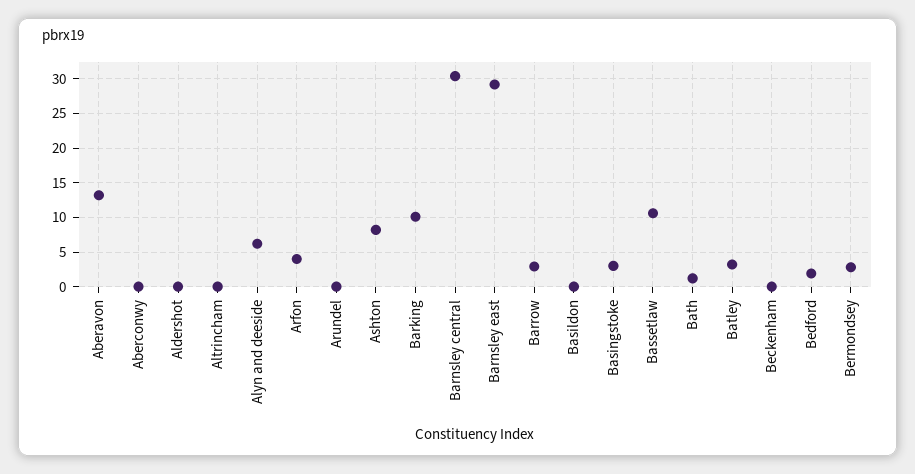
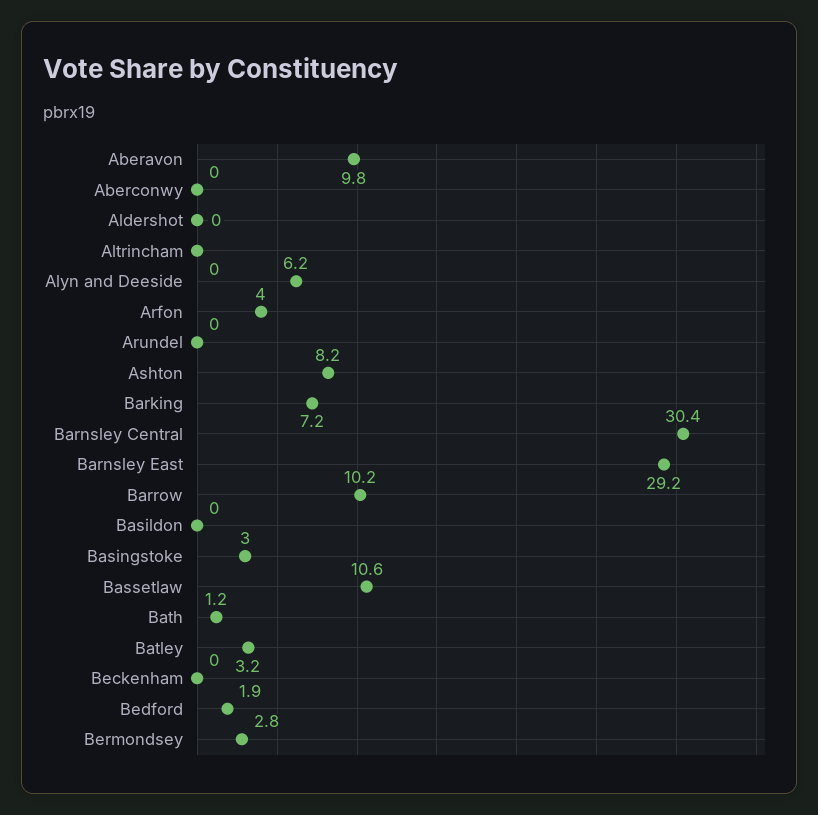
  {
-   "Aberavon": 13,
+   "Aberavon": 9.8,
    "Aberconwy": 0,
    "Aldershot": 0,
    "Altrincham": 0,
    "Alyn and deeside": 6.2,
    "Arfon": 4,
    "Arundel": 0,
    "Ashton": 8.2,
-   "Barking": 10,
+   "Barking": 7.2,
    "Barnsley central": 30.4,
    "Barnsley east": 29.2,
-   "Barrow": 3,
+   "Barrow": 10.2,
    "Basildon": 0,
    "Basingstoke": 3,
    "Bassetlaw": 10.6,
    "Bath": 1.2,
    "Batley": 3.2,
    "Beckenham": 0,
    "Bedford": 1.9,
    "Bermondsey": 2.8
  }

